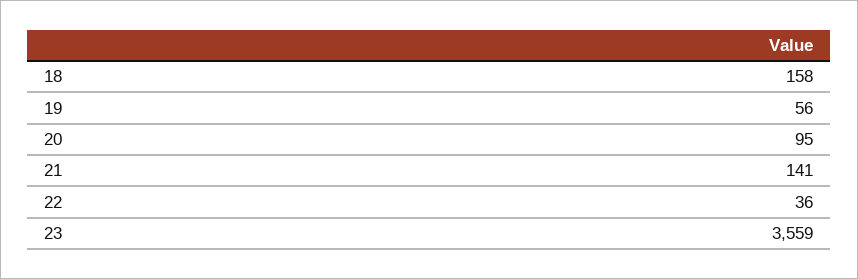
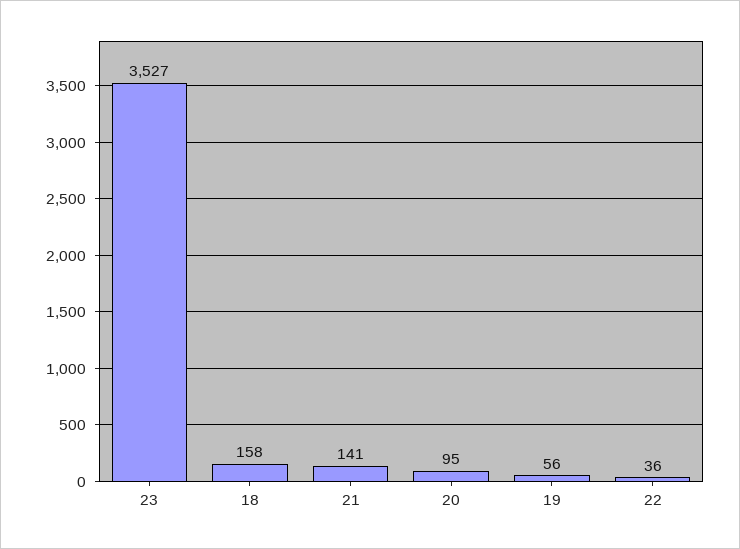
  {
    "18": 158,
    "19": 56,
    "20": 95,
    "21": 141,
    "22": 36,
-   "23": 3559
+   "23": 3527
  }

